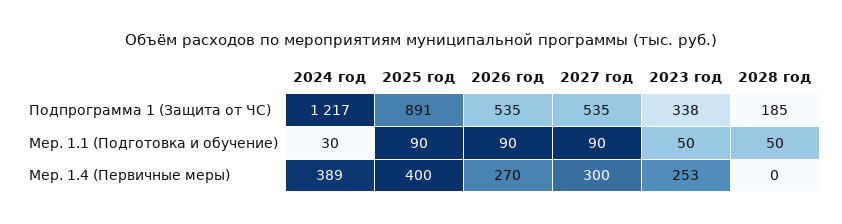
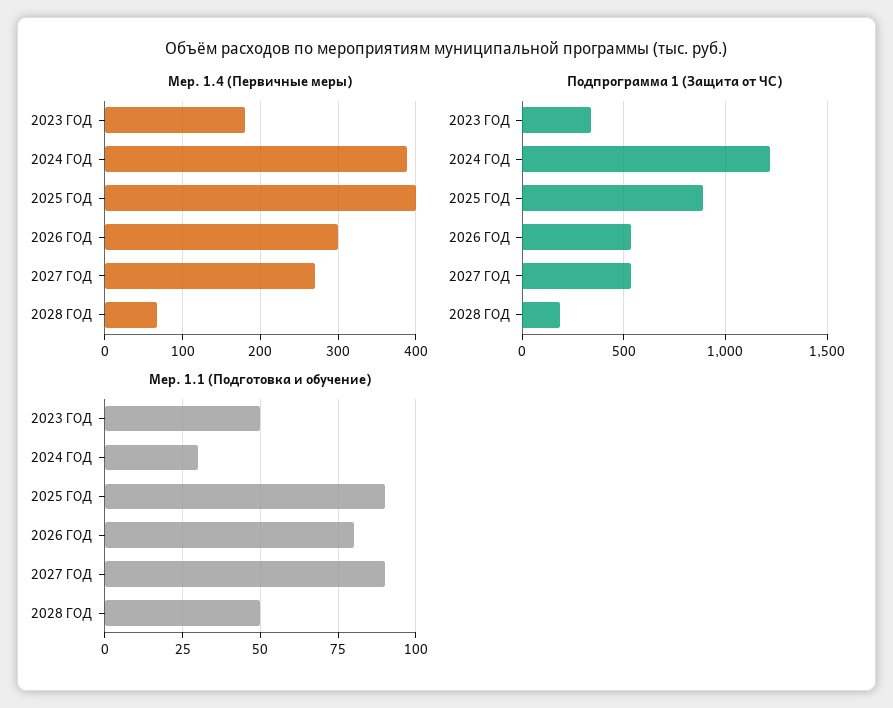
  {
    "Подпрограмма 1 (Защита от ЧС)": {
      "2024 год": 1217,
      "2025 год": 891,
      "2026 год": 535,
      "2027 год": 535,
      "2023 год": 338,
      "2028 год": 185
    },
    "Мер. 1.1 (Подготовка и обучение)": {
      "2024 год": 30,
      "2025 год": 90,
-     "2026 год": 90,
+     "2026 год": 80,
      "2027 год": 90,
      "2023 год": 50,
      "2028 год": 50
    },
    "Мер. 1.4 (Первичные меры)": {
      "2024 год": 389,
      "2025 год": 400,
-     "2026 год": 270,
+     "2026 год": 300,
-     "2027 год": 300,
+     "2027 год": 270,
-     "2023 год": 253,
+     "2023 год": 180,
-     "2028 год": 0
+     "2028 год": 70
    }
  }

